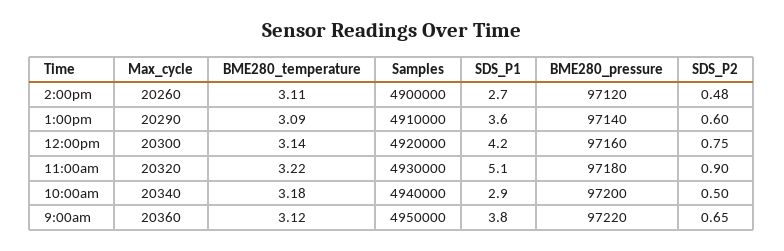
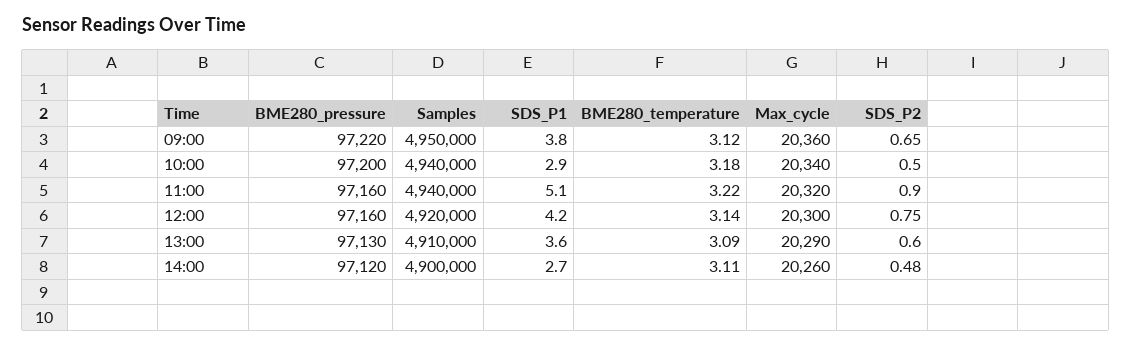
  {
    "Max_cycle": {
      "2:00pm": 20260,
      "1:00pm": 20290,
      "12:00pm": 20300,
      "11:00am": 20320,
      "10:00am": 20340,
      "9:00am": 20360
    },
    "BME280_temperature": {
      "2:00pm": 3.11,
      "1:00pm": 3.09,
      "12:00pm": 3.14,
      "11:00am": 3.22,
      "10:00am": 3.18,
      "9:00am": 3.12
    },
    "Samples": {
      "2:00pm": 4900000,
      "1:00pm": 4910000,
      "12:00pm": 4920000,
-     "11:00am": 4930000,
+     "11:00am": 4940000,
      "10:00am": 4940000,
      "9:00am": 4950000
    },
    "SDS_P1": {
      "2:00pm": 2.7,
      "1:00pm": 3.6,
      "12:00pm": 4.2,
      "11:00am": 5.1,
      "10:00am": 2.9,
      "9:00am": 3.8
    },
    "BME280_pressure": {
      "2:00pm": 97120,
-     "1:00pm": 97140,
+     "1:00pm": 97130,
      "12:00pm": 97160,
-     "11:00am": 97180,
+     "11:00am": 97160,
      "10:00am": 97200,
      "9:00am": 97220
    },
    "SDS_P2": {
      "2:00pm": 0.48,
      "1:00pm": 0.6,
      "12:00pm": 0.75,
      "11:00am": 0.9,
      "10:00am": 0.5,
      "9:00am": 0.65
    }
  }

